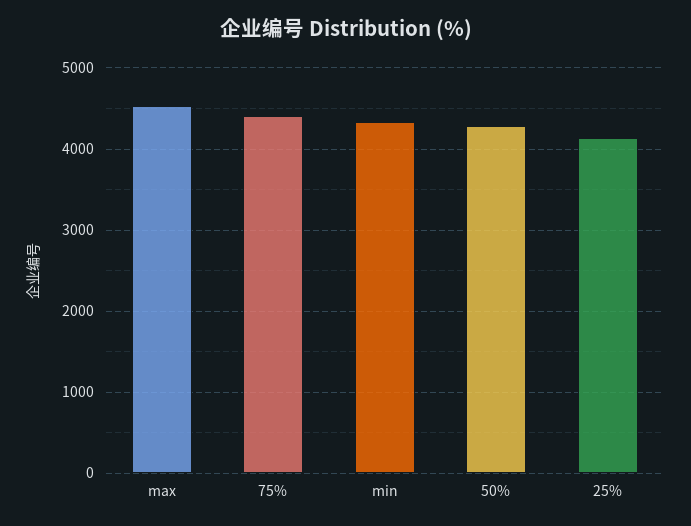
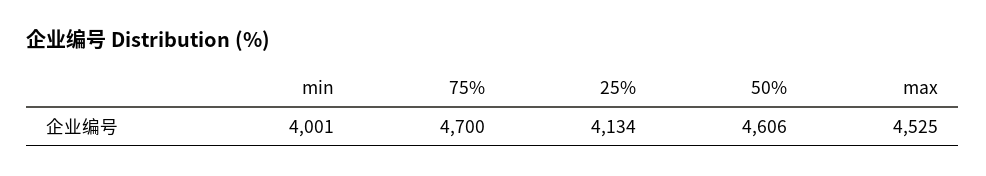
  {
    "max": 4525,
-   "75%": 4400,
+   "75%": 4700,
-   "min": 4300,
+   "min": 4001,
-   "50%": 4300,
+   "50%": 4606,
    "25%": 4134
  }

